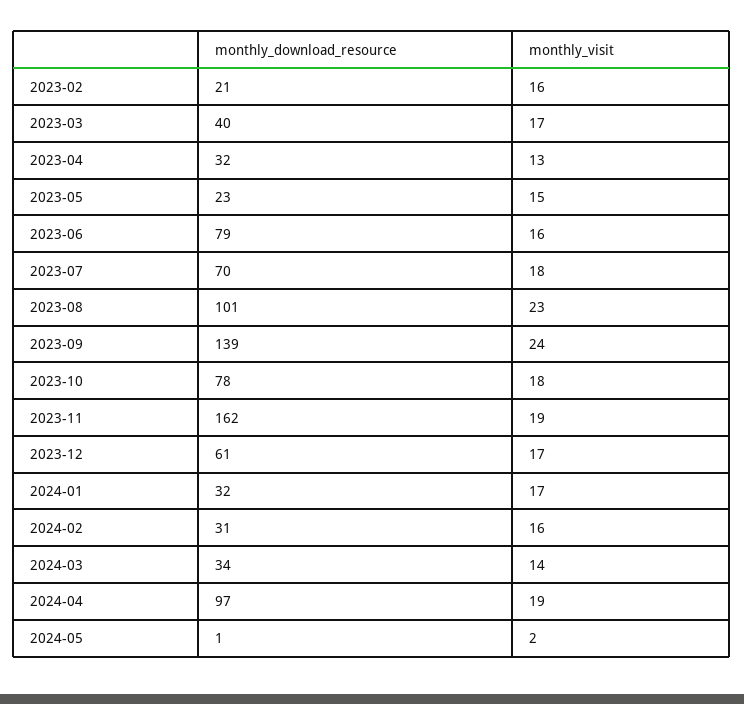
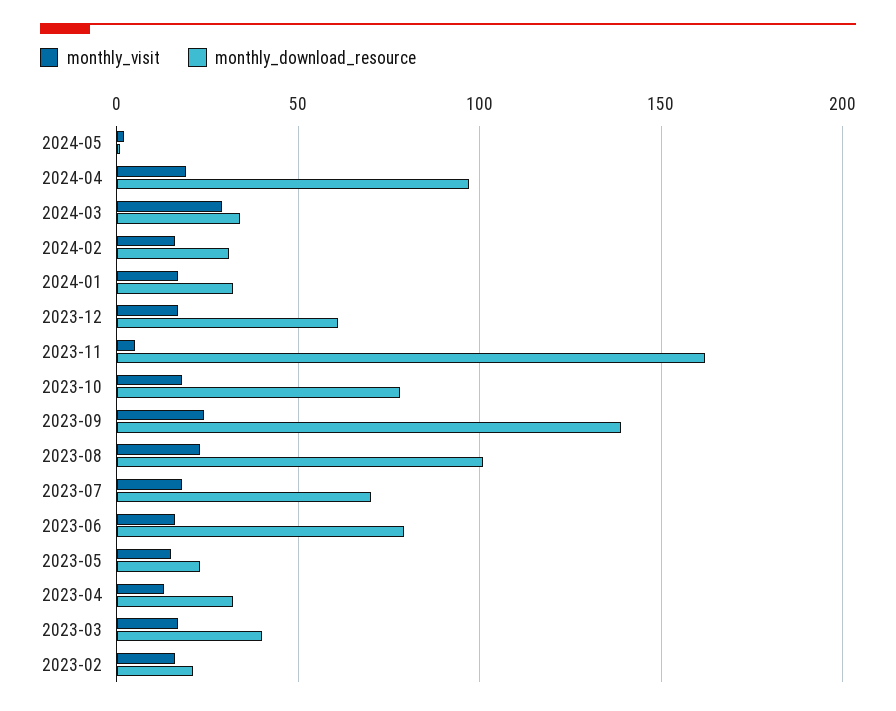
  {
    "monthly_download_resource": {
      "2023-02": 21,
      "2023-03": 40,
      "2023-04": 32,
      "2023-05": 23,
      "2023-06": 79,
      "2023-07": 70,
      "2023-08": 101,
      "2023-09": 139,
      "2023-10": 78,
      "2023-11": 162,
      "2023-12": 61,
      "2024-01": 32,
      "2024-02": 31,
      "2024-03": 34,
      "2024-04": 97,
      "2024-05": 1
    },
    "monthly_visit": {
      "2023-02": 16,
      "2023-03": 17,
      "2023-04": 13,
      "2023-05": 15,
      "2023-06": 16,
      "2023-07": 18,
      "2023-08": 23,
      "2023-09": 24,
      "2023-10": 18,
-     "2023-11": 19,
+     "2023-11": 5,
      "2023-12": 17,
      "2024-01": 17,
      "2024-02": 16,
-     "2024-03": 14,
+     "2024-03": 30,
      "2024-04": 19,
      "2024-05": 2
    }
  }

